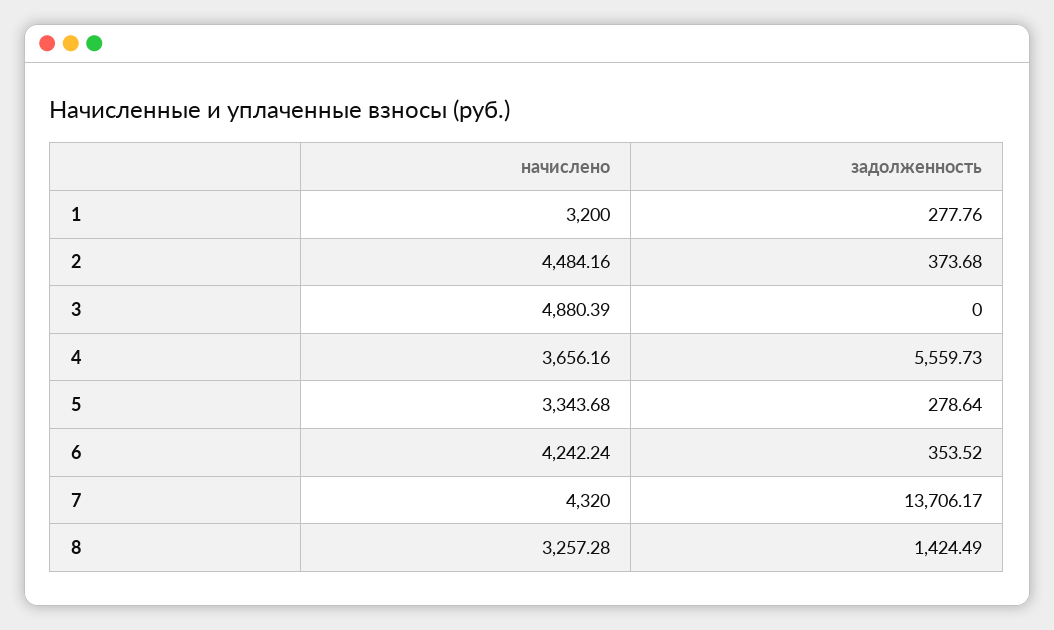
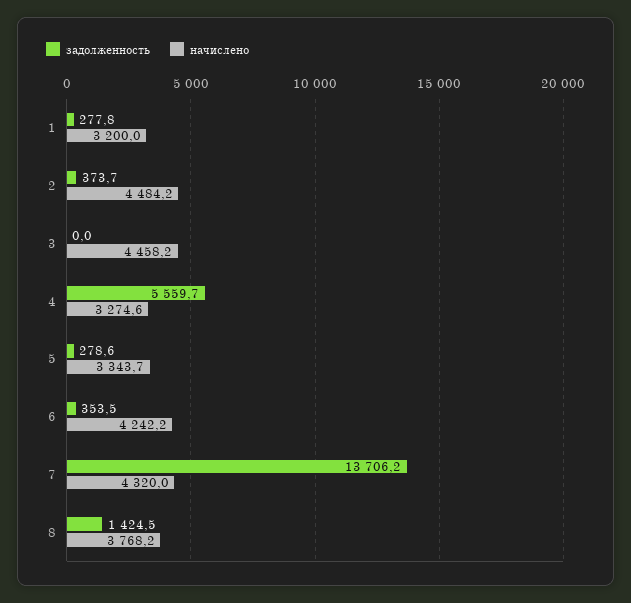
  {
    "начислено": {
      "1": 3200,
      "2": 4484.16,
-     "3": 4880.39,
+     "3": 4458.2,
-     "4": 3656.16,
+     "4": 3274.6,
      "5": 3343.68,
      "6": 4242.24,
      "7": 4320,
-     "8": 3257.28
+     "8": 3768.2
    },
    "задолженность": {
      "1": 277.76,
      "2": 373.68,
      "3": 0,
      "4": 5559.73,
      "5": 278.64,
      "6": 353.52,
      "7": 13706.17,
      "8": 1424.49
    }
  }

